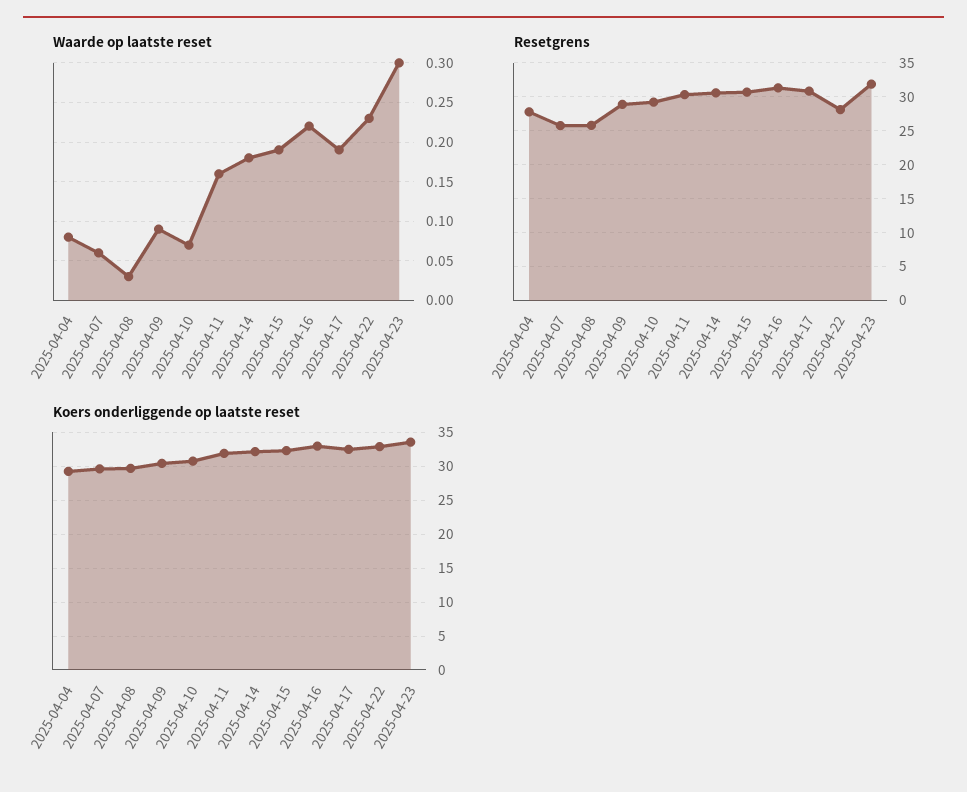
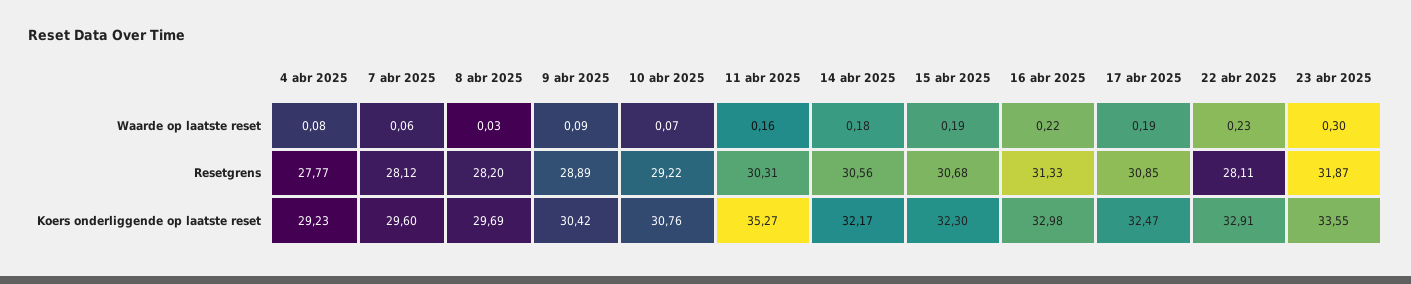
  {
    "Waarde op laatste reset": {
      "2025-04-04": 0.08,
      "2025-04-07": 0.06,
      "2025-04-08": 0.03,
      "2025-04-09": 0.09,
      "2025-04-10": 0.07,
      "2025-04-11": 0.16,
      "2025-04-14": 0.18,
      "2025-04-15": 0.19,
      "2025-04-16": 0.22,
      "2025-04-17": 0.19,
      "2025-04-22": 0.23,
      "2025-04-23": 0.3
    },
    "Resetgrens": {
      "2025-04-04": 27.77,
-     "2025-04-07": 26,
+     "2025-04-07": 28.12,
-     "2025-04-08": 26,
+     "2025-04-08": 28.2,
      "2025-04-09": 28.89,
      "2025-04-10": 29.22,
      "2025-04-11": 30.31,
      "2025-04-14": 30.56,
      "2025-04-15": 30.68,
      "2025-04-16": 31.33,
      "2025-04-17": 30.85,
      "2025-04-22": 28.11,
      "2025-04-23": 31.87
    },
    "Koers onderliggende op laatste reset": {
      "2025-04-04": 29.23,
      "2025-04-07": 29.6,
      "2025-04-08": 29.69,
      "2025-04-09": 30.42,
      "2025-04-10": 30.76,
-     "2025-04-11": 32,
+     "2025-04-11": 35.27,
      "2025-04-14": 32.17,
      "2025-04-15": 32.3,
      "2025-04-16": 32.98,
      "2025-04-17": 32.47,
      "2025-04-22": 32.91,
      "2025-04-23": 33.55
    }
  }

